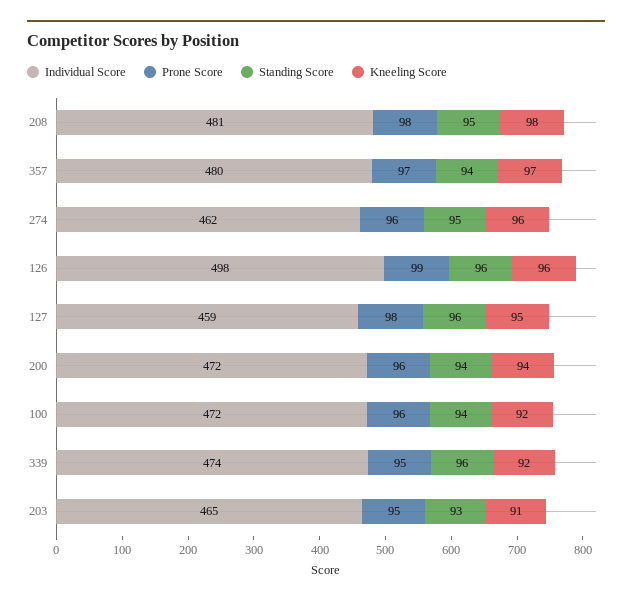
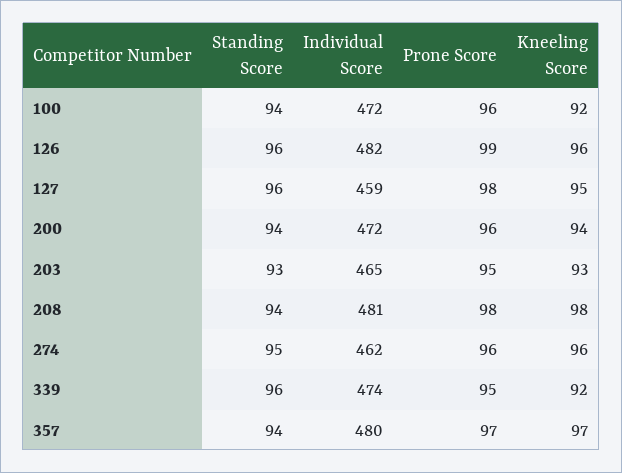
  {
    "Individual Score": {
      "208": 481,
      "357": 480,
      "274": 462,
-     "126": 498,
+     "126": 482,
      "127": 459,
      "200": 472,
      "100": 472,
      "339": 474,
      "203": 465
    },
    "Prone Score": {
      "208": 98,
      "357": 97,
      "274": 96,
      "126": 99,
      "127": 98,
      "200": 96,
      "100": 96,
      "339": 95,
      "203": 95
    },
    "Standing Score": {
-     "208": 95,
+     "208": 94,
      "357": 94,
      "274": 95,
      "126": 96,
      "127": 96,
      "200": 94,
      "100": 94,
      "339": 96,
      "203": 93
    },
    "Kneeling Score": {
      "208": 98,
      "357": 97,
      "274": 96,
      "126": 96,
      "127": 95,
      "200": 94,
      "100": 92,
      "339": 92,
-     "203": 91
+     "203": 93
    }
  }

